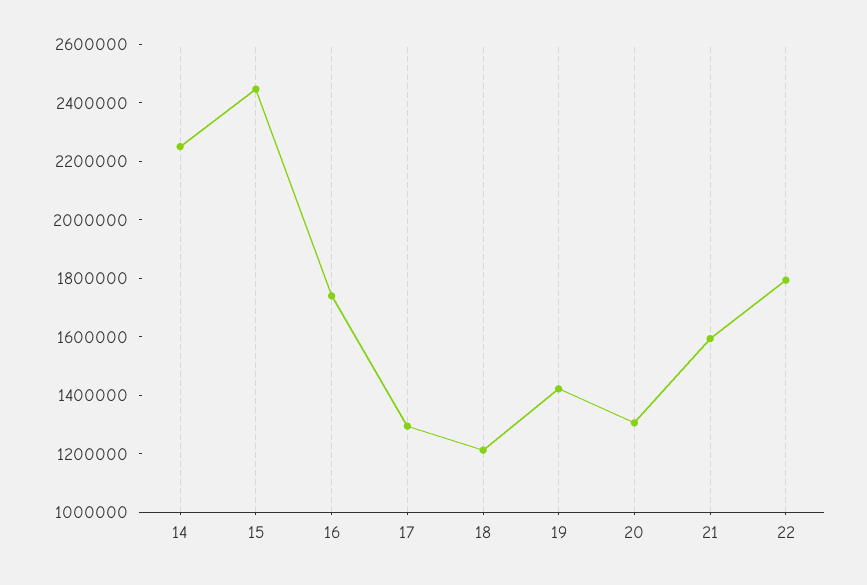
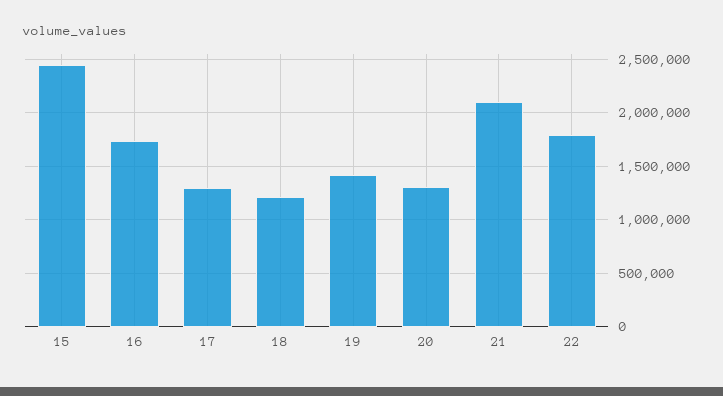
  {
-   "14": 2250000,
    "15": 2450000,
    "16": 1750000,
    "17": 1300000,
    "18": 1200000,
    "19": 1400000,
    "20": 1300000,
-   "21": 1600000,
+   "21": 2100000,
    "22": 1800000
  }

